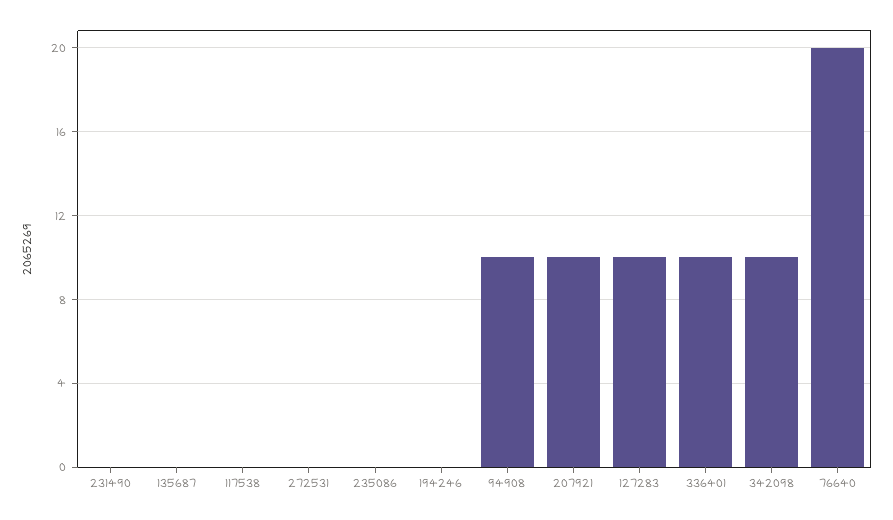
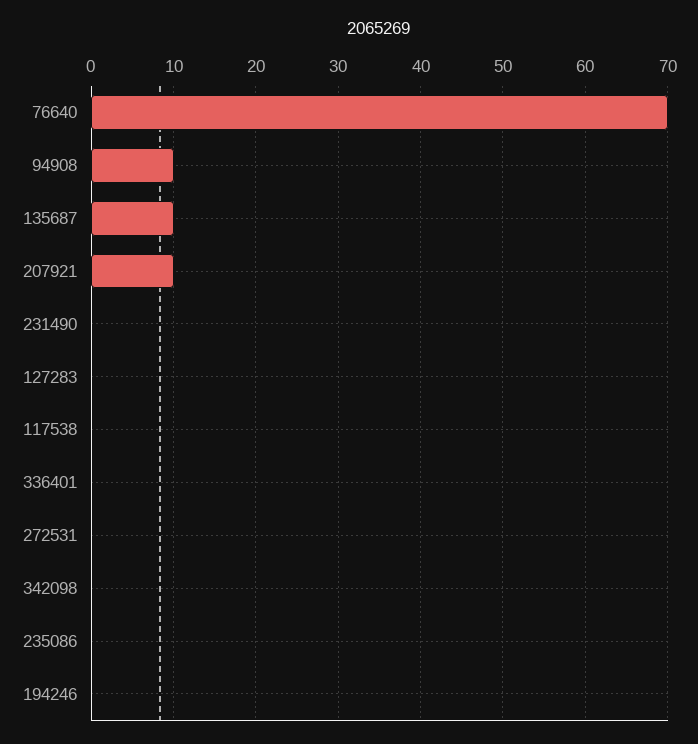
  {
    "231490": 0,
-   "135687": 0,
+   "135687": 10,
    "117538": 0,
    "272531": 0,
    "235086": 0,
    "194246": 0,
    "94908": 10,
    "207921": 10,
-   "127283": 10,
+   "127283": 0,
-   "336401": 10,
+   "336401": 0,
-   "342098": 10,
+   "342098": 0,
-   "76640": 20
+   "76640": 70
  }

